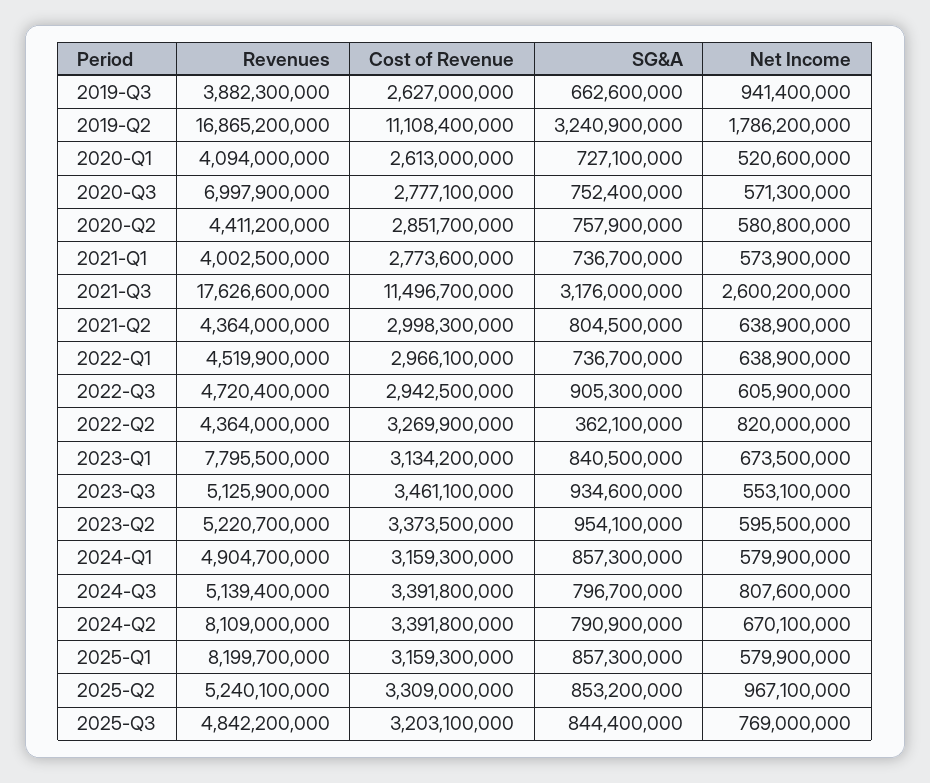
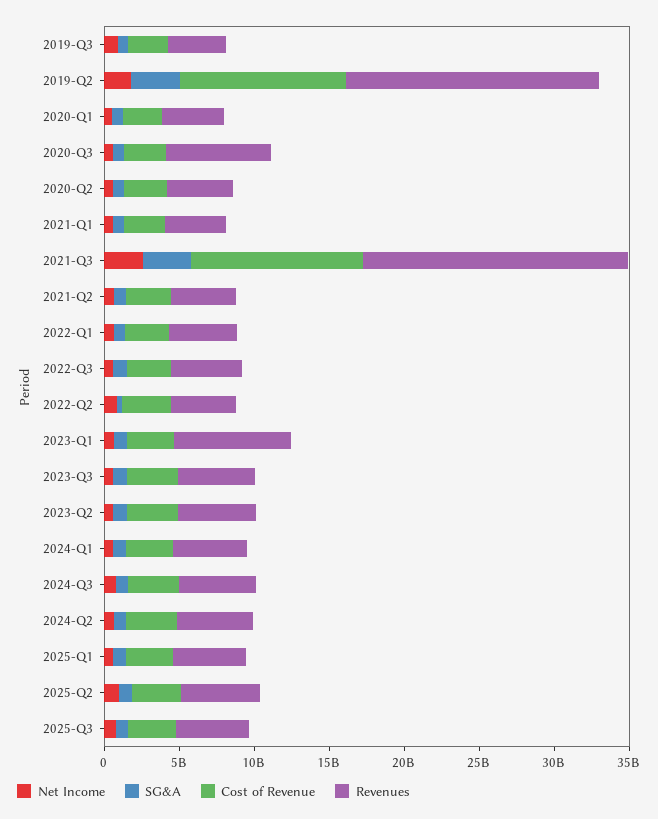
  {
    "Revenues": {
      "2019-Q3": 3882300000,
      "2019-Q2": 16865200000,
      "2020-Q1": 4094000000,
      "2020-Q3": 6997900000,
      "2020-Q2": 4411200000,
      "2021-Q1": 4002500000,
      "2021-Q3": 17626600000,
      "2021-Q2": 4364000000,
      "2022-Q1": 4519900000,
      "2022-Q3": 4720400000,
      "2022-Q2": 4364000000,
      "2023-Q1": 7795500000,
      "2023-Q3": 5125900000,
      "2023-Q2": 5220700000,
      "2024-Q1": 4904700000,
      "2024-Q3": 5139400000,
-     "2024-Q2": 8109000000,
+     "2024-Q2": 5000000000,
-     "2025-Q1": 8199700000,
+     "2025-Q1": 5000000000,
      "2025-Q2": 5240100000,
      "2025-Q3": 4842200000
    },
    "Cost of Revenue": {
      "2019-Q3": 2627000000,
      "2019-Q2": 11108400000,
      "2020-Q1": 2613000000,
      "2020-Q3": 2777100000,
      "2020-Q2": 2851700000,
      "2021-Q1": 2773600000,
      "2021-Q3": 11496700000,
      "2021-Q2": 2998300000,
      "2022-Q1": 2966100000,
      "2022-Q3": 2942500000,
      "2022-Q2": 3269900000,
      "2023-Q1": 3134200000,
      "2023-Q3": 3461100000,
      "2023-Q2": 3373500000,
      "2024-Q1": 3159300000,
      "2024-Q3": 3391800000,
      "2024-Q2": 3391800000,
      "2025-Q1": 3159300000,
      "2025-Q2": 3309000000,
      "2025-Q3": 3203100000
    },
    "SG&A": {
      "2019-Q3": 662600000,
      "2019-Q2": 3240900000,
      "2020-Q1": 727100000,
      "2020-Q3": 752400000,
      "2020-Q2": 757900000,
      "2021-Q1": 736700000,
      "2021-Q3": 3176000000,
      "2021-Q2": 804500000,
      "2022-Q1": 736700000,
      "2022-Q3": 905300000,
      "2022-Q2": 362100000,
      "2023-Q1": 840500000,
      "2023-Q3": 934600000,
      "2023-Q2": 954100000,
      "2024-Q1": 857300000,
      "2024-Q3": 796700000,
      "2024-Q2": 790900000,
      "2025-Q1": 857300000,
      "2025-Q2": 853200000,
      "2025-Q3": 844400000
    },
    "Net Income": {
      "2019-Q3": 941400000,
      "2019-Q2": 1786200000,
      "2020-Q1": 520600000,
      "2020-Q3": 571300000,
      "2020-Q2": 580800000,
      "2021-Q1": 573900000,
      "2021-Q3": 2600200000,
      "2021-Q2": 638900000,
      "2022-Q1": 638900000,
      "2022-Q3": 605900000,
      "2022-Q2": 820000000,
      "2023-Q1": 673500000,
      "2023-Q3": 553100000,
      "2023-Q2": 595500000,
      "2024-Q1": 579900000,
      "2024-Q3": 807600000,
      "2024-Q2": 670100000,
      "2025-Q1": 579900000,
      "2025-Q2": 967100000,
      "2025-Q3": 769000000
    }
  }

